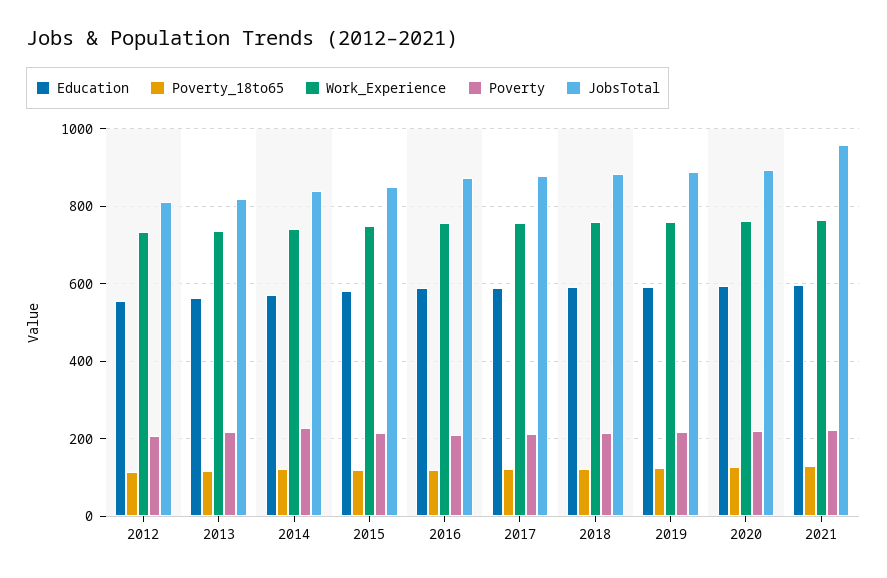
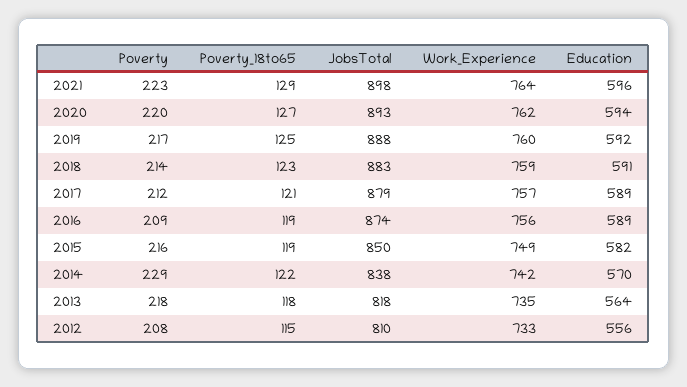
  {
    "Education": {
      "2012": 556,
      "2013": 564,
      "2014": 570,
      "2015": 582,
      "2016": 589,
      "2017": 589,
      "2018": 591,
      "2019": 592,
      "2020": 594,
      "2021": 596
    },
    "Poverty_18to65": {
      "2012": 115,
      "2013": 118,
      "2014": 122,
      "2015": 119,
      "2016": 119,
      "2017": 121,
      "2018": 123,
      "2019": 125,
      "2020": 127,
      "2021": 129
    },
    "Work_Experience": {
      "2012": 733,
      "2013": 735,
      "2014": 742,
      "2015": 749,
      "2016": 756,
      "2017": 757,
      "2018": 759,
      "2019": 760,
      "2020": 762,
      "2021": 764
    },
    "Poverty": {
      "2012": 208,
      "2013": 218,
      "2014": 229,
      "2015": 216,
      "2016": 209,
      "2017": 212,
      "2018": 214,
      "2019": 217,
      "2020": 220,
      "2021": 223
    },
    "JobsTotal": {
      "2012": 810,
      "2013": 818,
      "2014": 838,
      "2015": 850,
      "2016": 874,
      "2017": 879,
      "2018": 883,
      "2019": 888,
      "2020": 893,
-     "2021": 960
+     "2021": 898
    }
  }

